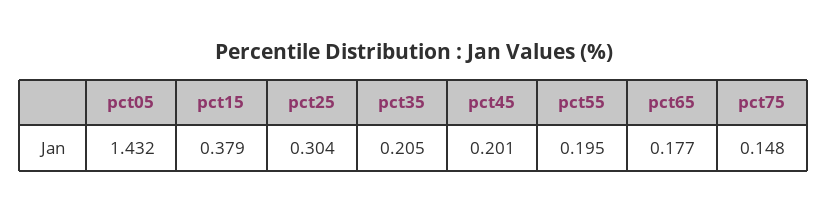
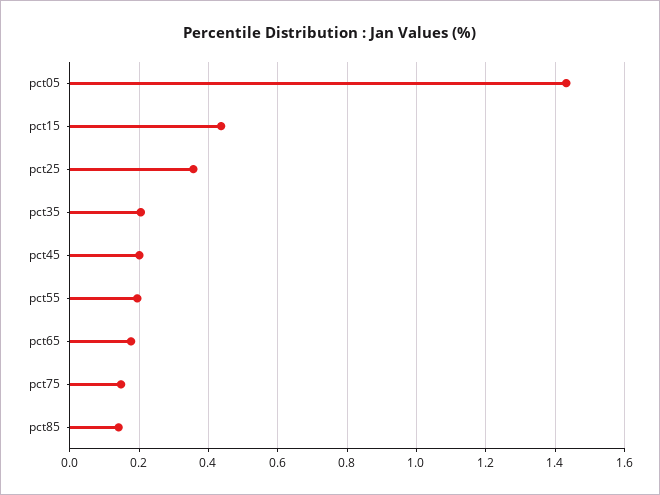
  {
    "pct05": 1.432,
-   "pct15": 0.379,
+   "pct15": 0.44,
-   "pct25": 0.304,
+   "pct25": 0.36,
    "pct35": 0.205,
    "pct45": 0.201,
    "pct55": 0.195,
    "pct65": 0.177,
-   "pct75": 0.148
+   "pct75": 0.148,
+   "pct85": 0.14
  }

